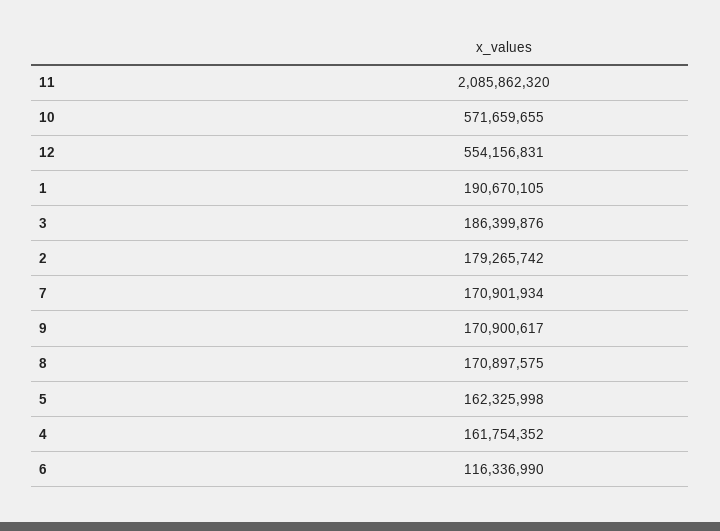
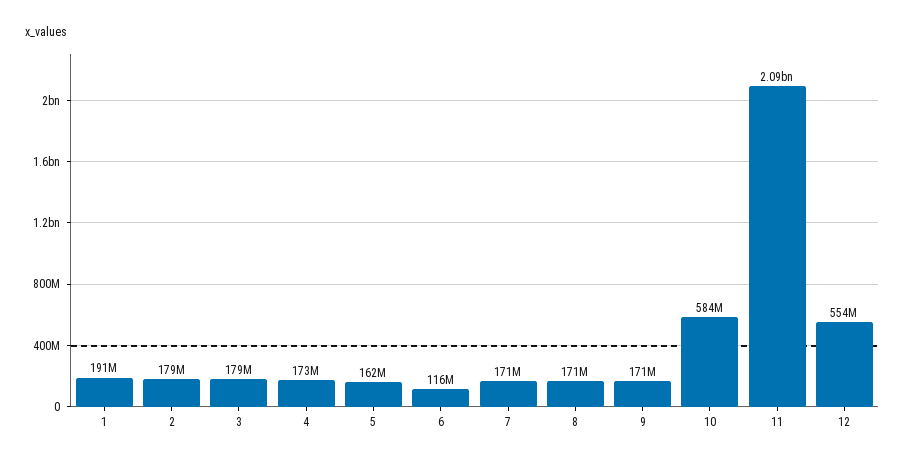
  {
    "11": 2085862320,
-   "10": 571659655,
+   "10": 584000000,
    "12": 554156831,
    "1": 190670105,
-   "3": 186399876,
+   "3": 179000000,
    "2": 179265742,
    "7": 170901934,
    "9": 170900617,
    "8": 170897575,
    "5": 162325998,
-   "4": 161754352,
+   "4": 173000000,
    "6": 116336990
  }

